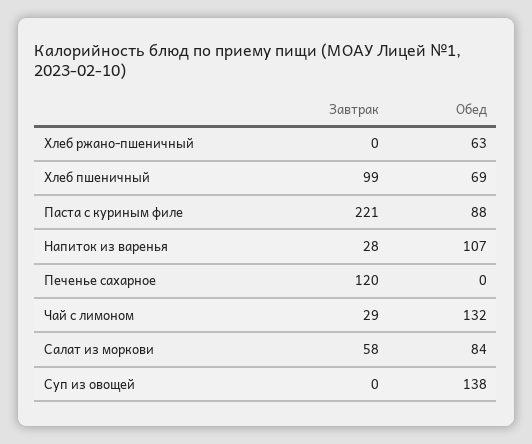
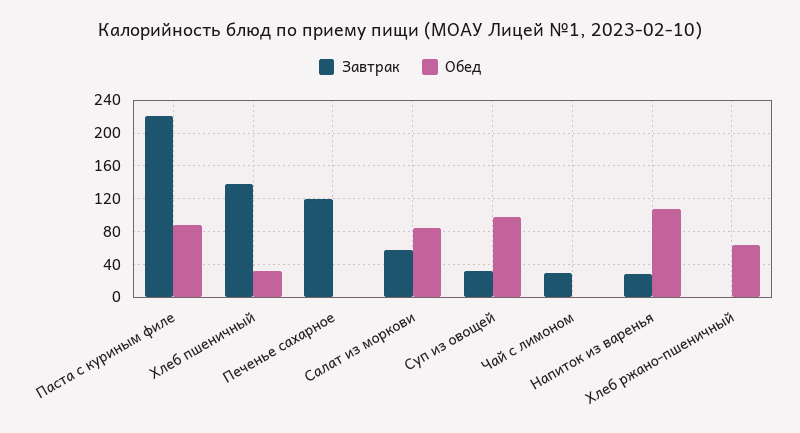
  {
    "Завтрак": {
      "Хлеб ржано-пшеничный": 0,
-     "Хлеб пшеничный": 99,
+     "Хлеб пшеничный": 140,
      "Паста с куриным филе": 221,
      "Напиток из варенья": 28,
      "Печенье сахарное": 120,
      "Чай с лимоном": 29,
      "Салат из моркови": 58,
-     "Суп из овощей": 0
+     "Суп из овощей": 30
    },
    "Обед": {
      "Хлеб ржано-пшеничный": 63,
-     "Хлеб пшеничный": 69,
+     "Хлеб пшеничный": 30,
      "Паста с куриным филе": 88,
      "Напиток из варенья": 107,
      "Печенье сахарное": 0,
-     "Чай с лимоном": 132,
+     "Чай с лимоном": 0,
      "Салат из моркови": 84,
-     "Суп из овощей": 138
+     "Суп из овощей": 100
    }
  }

